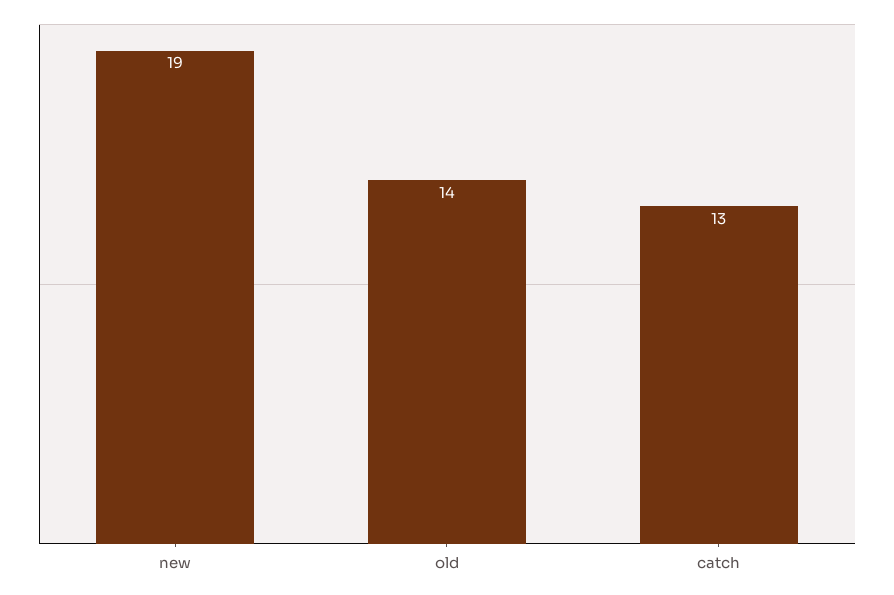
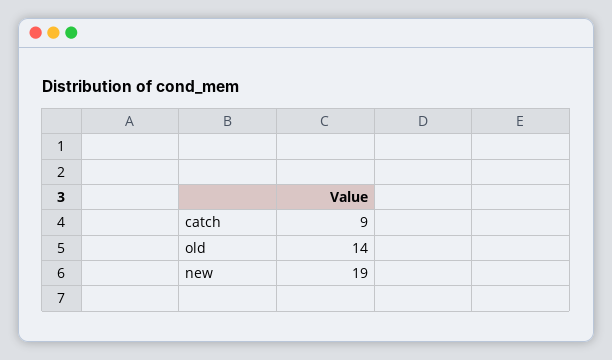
  {
    "new": 19,
    "old": 14,
-   "catch": 13
+   "catch": 9
  }

